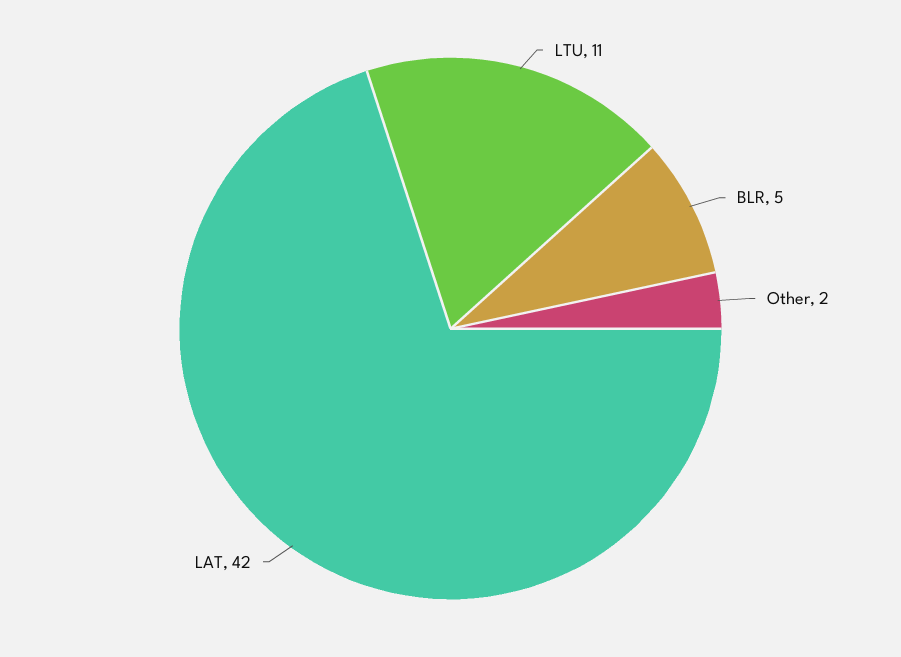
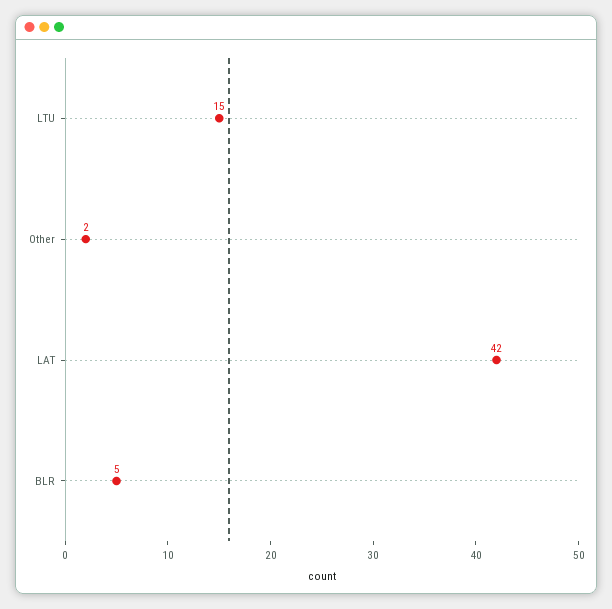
  {
-   "LTU": 11,
+   "LTU": 15,
    "BLR": 5,
    "Other": 2,
    "LAT": 42
  }

